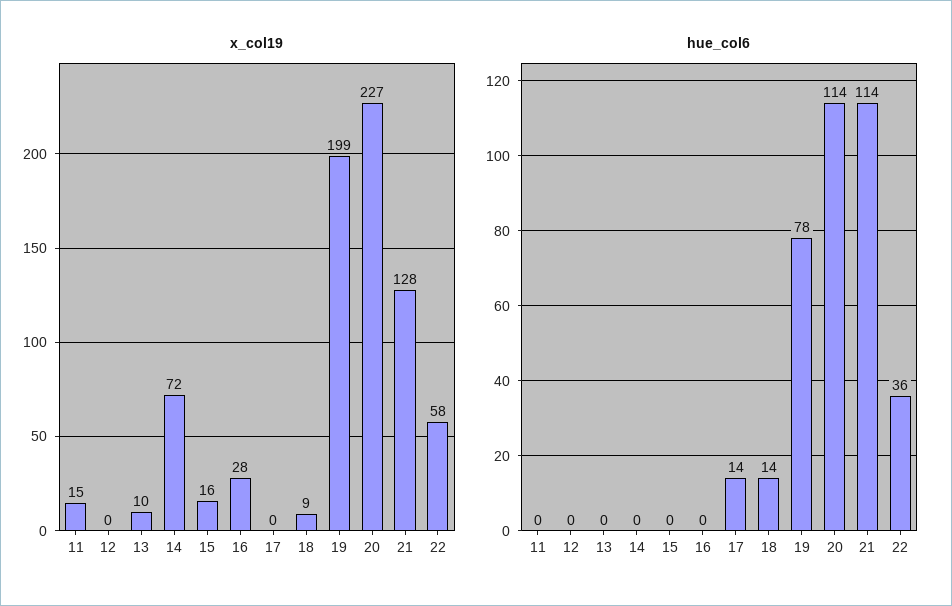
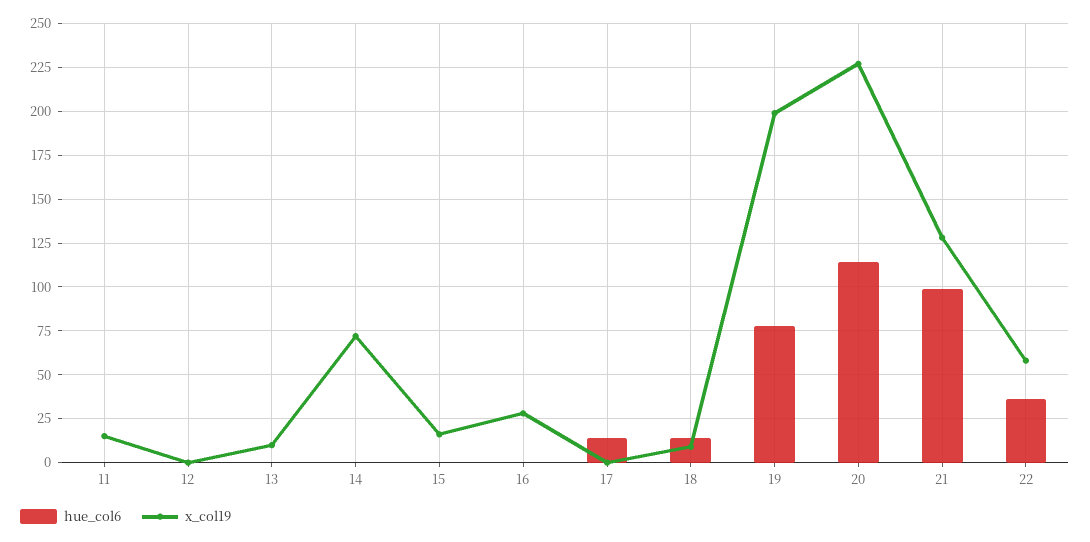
  {
    "x_col19": {
      "11": 15,
      "12": 0,
      "13": 10,
      "14": 72,
      "15": 16,
      "16": 28,
      "17": 0,
      "18": 9,
      "19": 199,
      "20": 227,
      "21": 128,
      "22": 58
    },
    "hue_col6": {
      "11": 0,
      "12": 0,
      "13": 0,
      "14": 0,
      "15": 0,
      "16": 0,
      "17": 14,
      "18": 14,
      "19": 78,
      "20": 114,
-     "21": 114,
+     "21": 100,
      "22": 36
    }
  }

